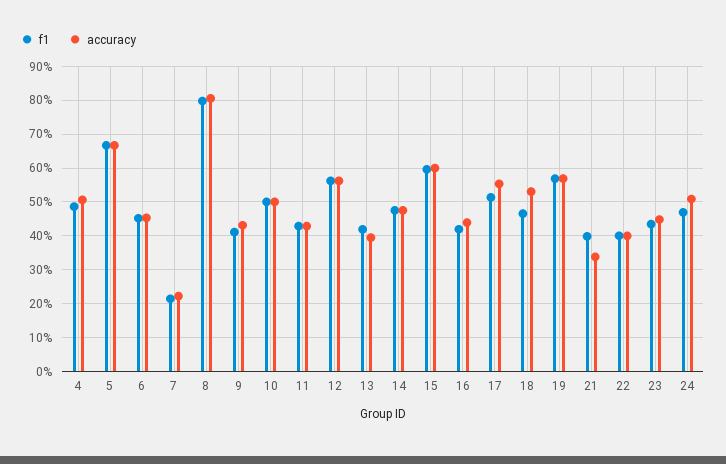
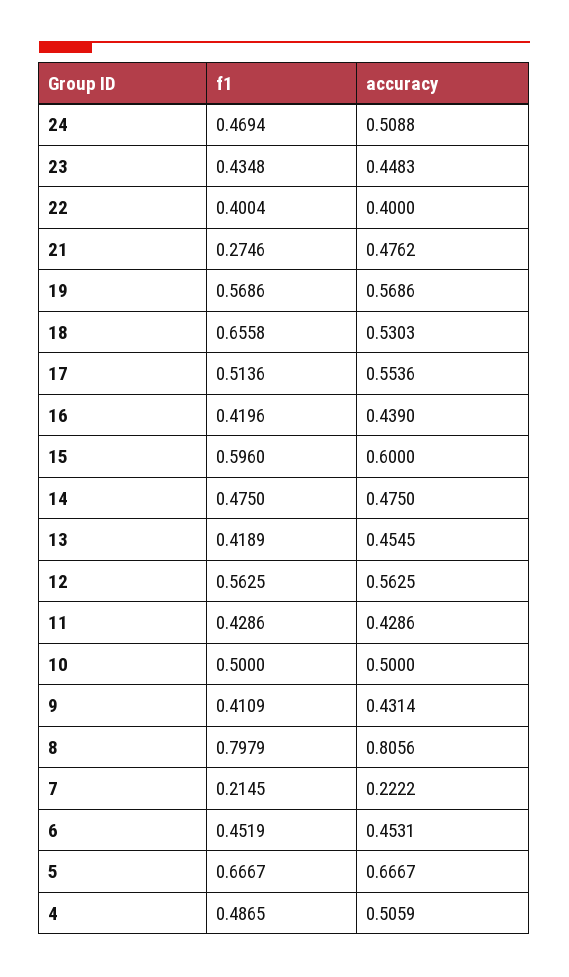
  {
    "f1": {
      "4": 0.4865,
      "5": 0.6667,
      "6": 0.4519,
      "7": 0.2145,
      "8": 0.7979,
      "9": 0.4109,
      "10": 0.5,
      "11": 0.4286,
      "12": 0.5625,
      "13": 0.4189,
      "14": 0.475,
      "15": 0.596,
      "16": 0.4196,
      "17": 0.5136,
-     "18": 0.46,
+     "18": 0.6558,
      "19": 0.5686,
-     "21": 0.4,
+     "21": 0.2746,
      "22": 0.4004,
      "23": 0.4348,
      "24": 0.4694
    },
    "accuracy": {
      "4": 0.5059,
      "5": 0.6667,
      "6": 0.4531,
      "7": 0.2222,
      "8": 0.8056,
      "9": 0.4314,
      "10": 0.5,
      "11": 0.4286,
      "12": 0.5625,
-     "13": 0.4,
+     "13": 0.4545,
      "14": 0.475,
      "15": 0.6,
      "16": 0.439,
      "17": 0.5536,
      "18": 0.5303,
      "19": 0.5686,
-     "21": 0.34,
+     "21": 0.4762,
      "22": 0.4,
      "23": 0.4483,
      "24": 0.5088
    }
  }

